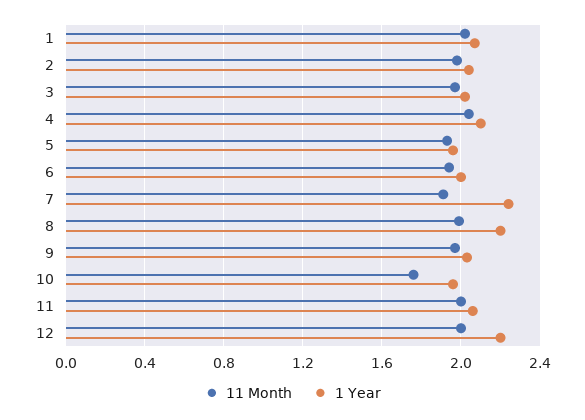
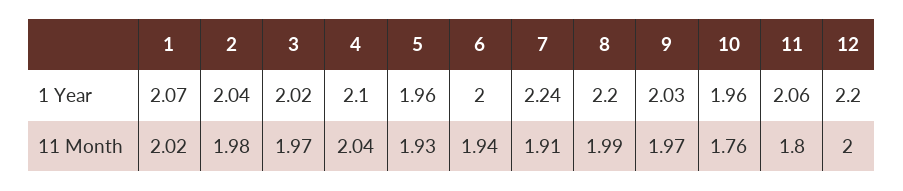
  {
    "11 Month": {
      "1": 2.02,
      "2": 1.98,
      "3": 1.97,
      "4": 2.04,
      "5": 1.93,
      "6": 1.94,
      "7": 1.91,
      "8": 1.99,
      "9": 1.97,
      "10": 1.76,
-     "11": 2,
+     "11": 1.8,
      "12": 2
    },
    "1 Year": {
      "1": 2.07,
      "2": 2.04,
      "3": 2.02,
      "4": 2.1,
      "5": 1.96,
      "6": 2,
      "7": 2.24,
      "8": 2.2,
      "9": 2.03,
      "10": 1.96,
      "11": 2.06,
      "12": 2.2
    }
  }

